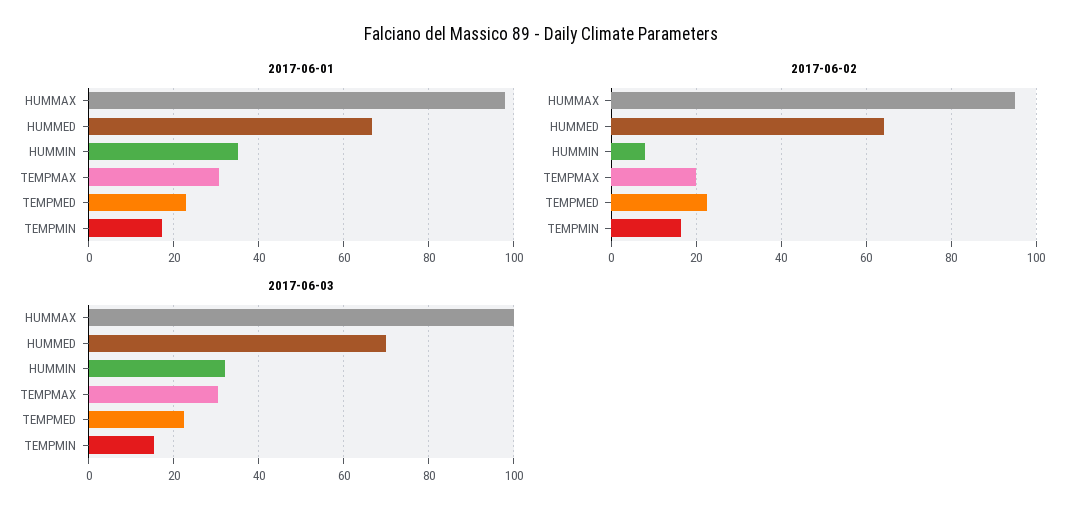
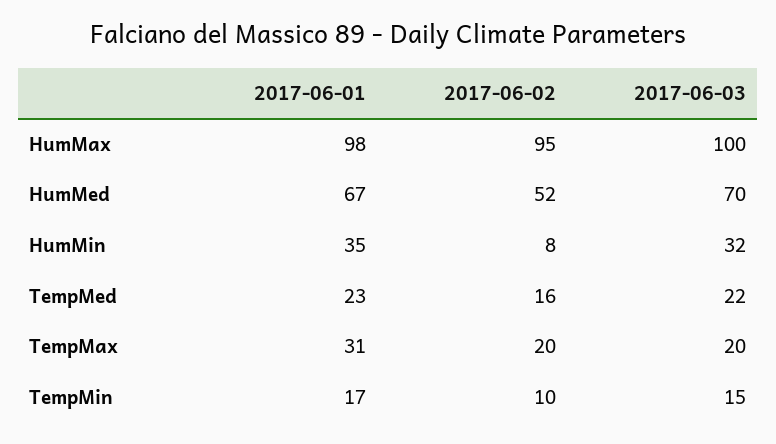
  {
    "2017-06-01": {
      "HUMMAX": 98,
      "HUMMED": 67,
      "HUMMIN": 35,
      "TEMPMAX": 31,
      "TEMPMED": 23,
      "TEMPMIN": 17
    },
    "2017-06-02": {
      "HUMMAX": 95,
-     "HUMMED": 64,
+     "HUMMED": 52,
      "HUMMIN": 8,
      "TEMPMAX": 20,
-     "TEMPMED": 22,
+     "TEMPMED": 16,
-     "TEMPMIN": 16
+     "TEMPMIN": 10
    },
    "2017-06-03": {
      "HUMMAX": 100,
      "HUMMED": 70,
      "HUMMIN": 32,
-     "TEMPMAX": 30,
+     "TEMPMAX": 20,
      "TEMPMED": 22,
      "TEMPMIN": 15
    }
  }

